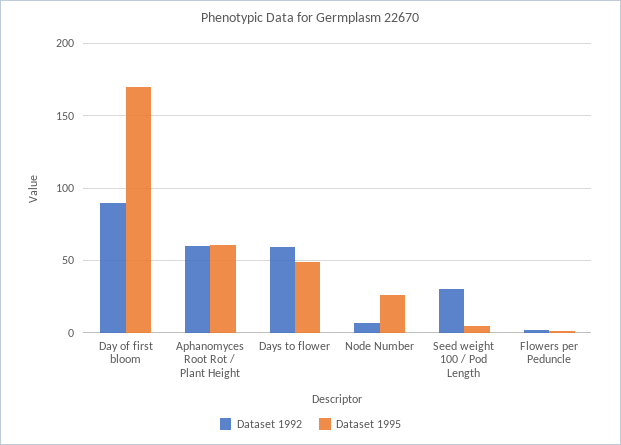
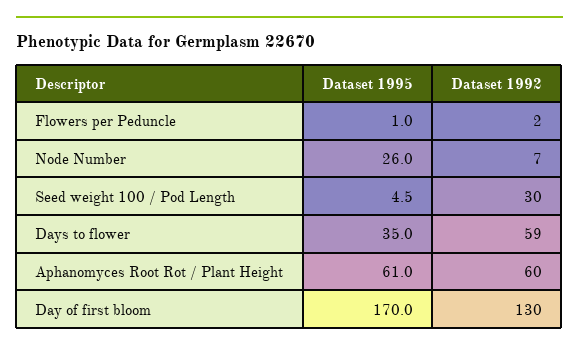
  {
    "Dataset 1992": {
-     "Day of first bloom": 90,
+     "Day of first bloom": 130,
      "Aphanomyces Root Rot / Plant Height": 60,
      "Days to flower": 59,
      "Node Number": 7,
      "Seed weight 100 / Pod Length": 30,
      "Flowers per Peduncle": 2
    },
    "Dataset 1995": {
      "Day of first bloom": 170,
      "Aphanomyces Root Rot / Plant Height": 61,
-     "Days to flower": 50,
+     "Days to flower": 35,
      "Node Number": 26,
      "Seed weight 100 / Pod Length": 4.5,
      "Flowers per Peduncle": 1
    }
  }

